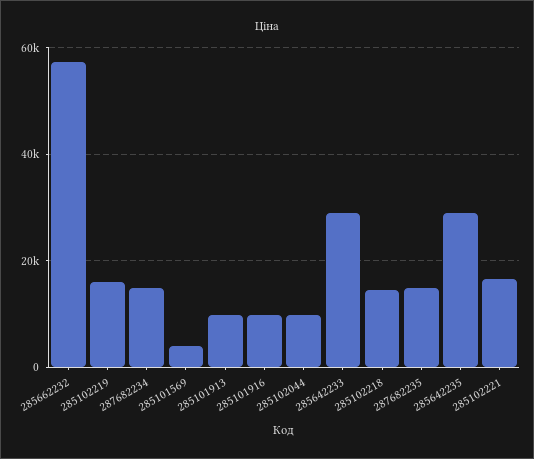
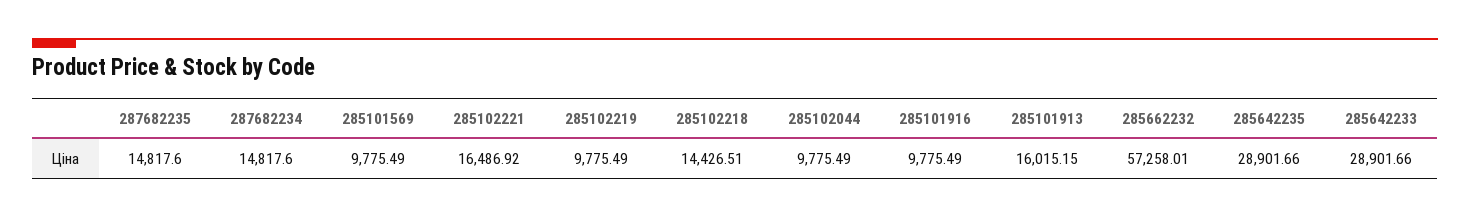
  {
    "285662232": 57258.01,
-   "285102219": 16000,
+   "285102219": 9775.49,
    "287682234": 14817.6,
-   "285101569": 4000,
+   "285101569": 9775.49,
-   "285101913": 10000,
+   "285101913": 16015.15,
    "285101916": 9775.49,
    "285102044": 9775.49,
    "285642233": 28901.66,
    "285102218": 14426.51,
    "287682235": 14817.6,
    "285642235": 28901.66,
    "285102221": 16486.92
  }

